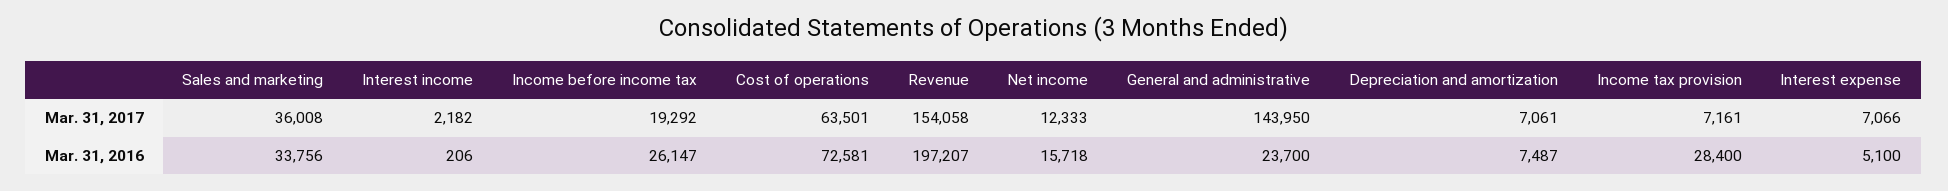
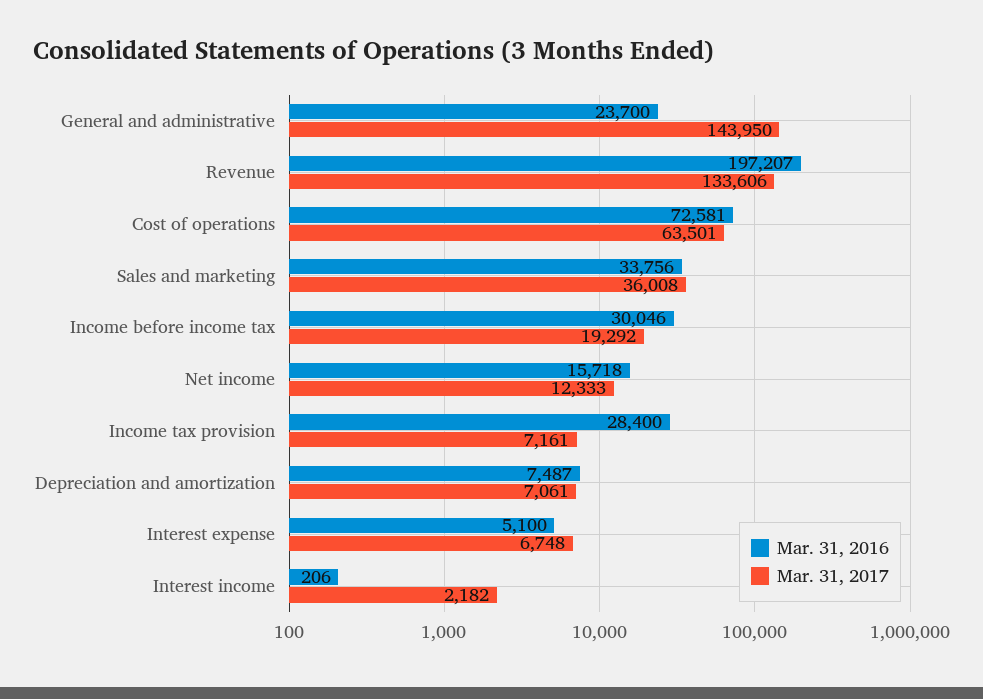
  {
    "Mar. 31, 2017": {
      "Sales and marketing": 36008,
      "Interest income": 2182,
      "Income before income tax": 19292,
      "Cost of operations": 63501,
-     "Revenue": 154058,
+     "Revenue": 133606,
      "Net income": 12333,
      "General and administrative": 143950,
      "Depreciation and amortization": 7061,
      "Income tax provision": 7161,
-     "Interest expense": 7066
+     "Interest expense": 6748
    },
    "Mar. 31, 2016": {
      "Sales and marketing": 33756,
      "Interest income": 206,
-     "Income before income tax": 26147,
+     "Income before income tax": 30046,
      "Cost of operations": 72581,
      "Revenue": 197207,
      "Net income": 15718,
      "General and administrative": 23700,
      "Depreciation and amortization": 7487,
      "Income tax provision": 28400,
      "Interest expense": 5100
    }
  }

